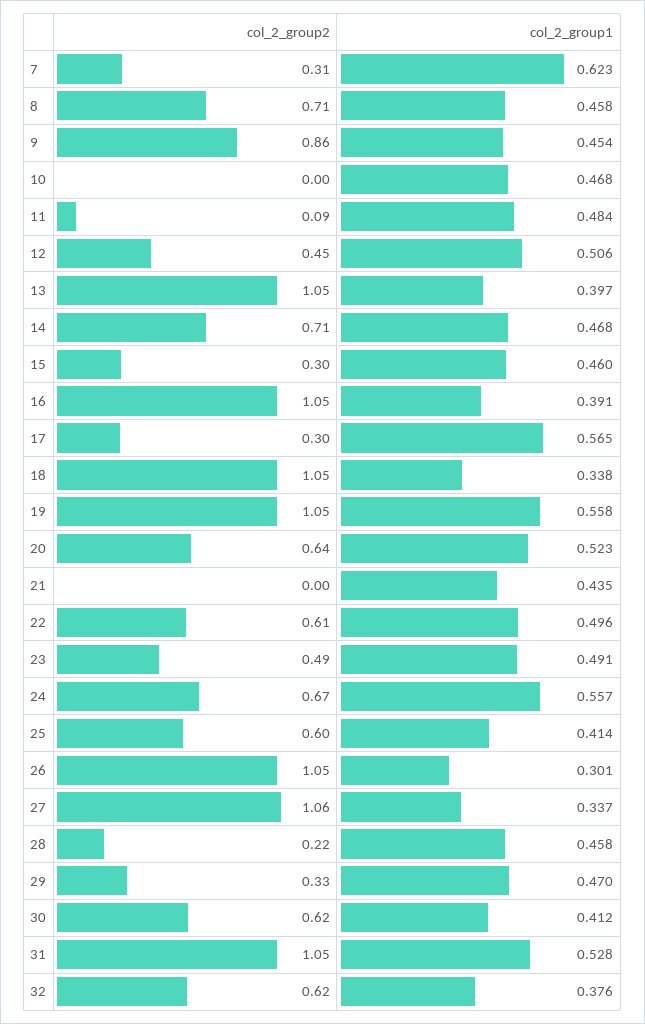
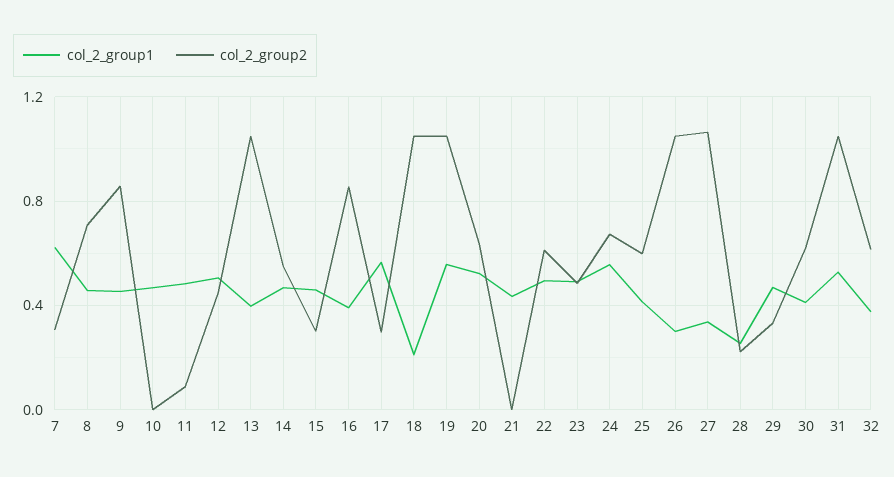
  {
    "col_2_group2": {
      "7": 0.31,
      "8": 0.71,
      "9": 0.86,
      "10": 0,
      "11": 0.09,
      "12": 0.45,
      "13": 1.05,
-     "14": 0.71,
+     "14": 0.55,
      "15": 0.3,
-     "16": 1.05,
+     "16": 0.85,
      "17": 0.3,
      "18": 1.05,
      "19": 1.05,
      "20": 0.64,
      "21": 0,
      "22": 0.61,
      "23": 0.49,
      "24": 0.67,
      "25": 0.6,
      "26": 1.05,
      "27": 1.06,
      "28": 0.22,
      "29": 0.33,
      "30": 0.62,
      "31": 1.05,
      "32": 0.62
    },
    "col_2_group1": {
      "7": 0.623,
      "8": 0.458,
      "9": 0.454,
      "10": 0.468,
      "11": 0.484,
      "12": 0.506,
      "13": 0.397,
      "14": 0.468,
      "15": 0.46,
      "16": 0.391,
      "17": 0.565,
-     "18": 0.338,
+     "18": 0.2,
      "19": 0.558,
      "20": 0.523,
      "21": 0.435,
      "22": 0.496,
      "23": 0.491,
      "24": 0.557,
      "25": 0.414,
      "26": 0.301,
      "27": 0.337,
-     "28": 0.458,
+     "28": 0.25,
      "29": 0.47,
      "30": 0.412,
      "31": 0.528,
      "32": 0.376
    }
  }

